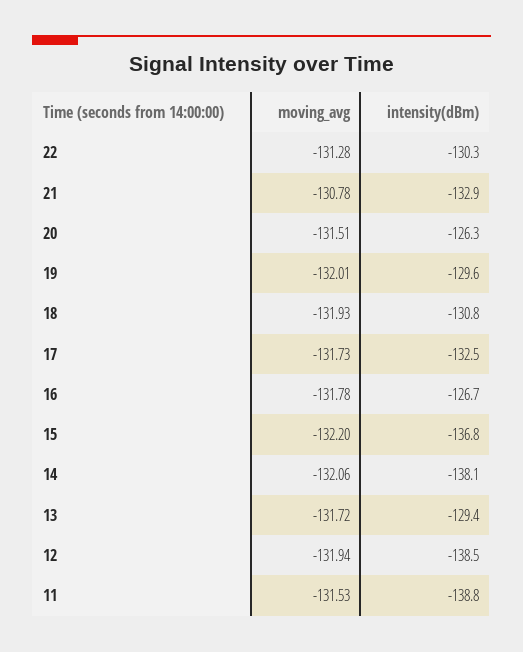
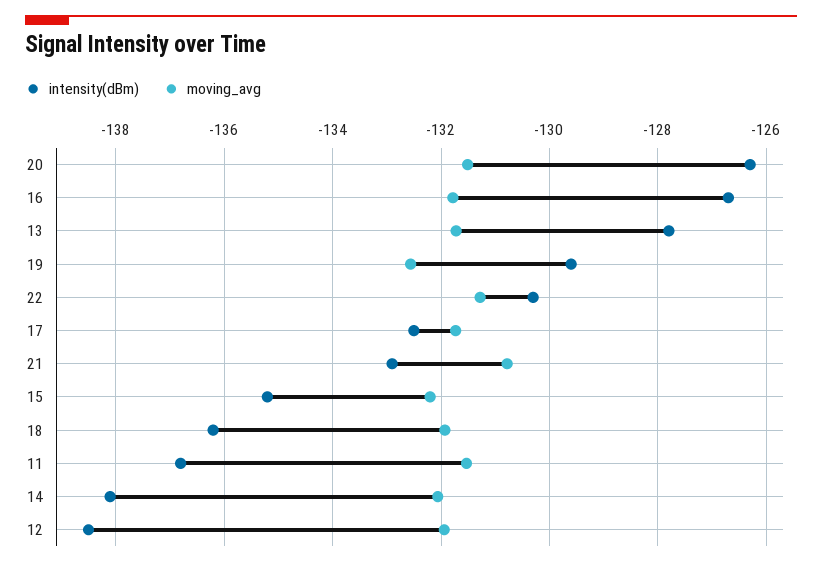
  {
    "moving_avg": {
      "22": -131.28,
      "21": -130.78,
      "20": -131.51,
-     "19": -132.01,
+     "19": -132.6,
      "18": -131.93,
      "17": -131.73,
      "16": -131.78,
      "15": -132.2,
      "14": -132.06,
      "13": -131.72,
      "12": -131.94,
      "11": -131.53
    },
    "intensity(dBm)": {
      "22": -130.3,
      "21": -132.9,
      "20": -126.3,
      "19": -129.6,
-     "18": -130.8,
+     "18": -136.2,
      "17": -132.5,
      "16": -126.7,
-     "15": -136.8,
+     "15": -135.2,
      "14": -138.1,
-     "13": -129.4,
+     "13": -127.8,
      "12": -138.5,
-     "11": -138.8
+     "11": -136.8
    }
  }

